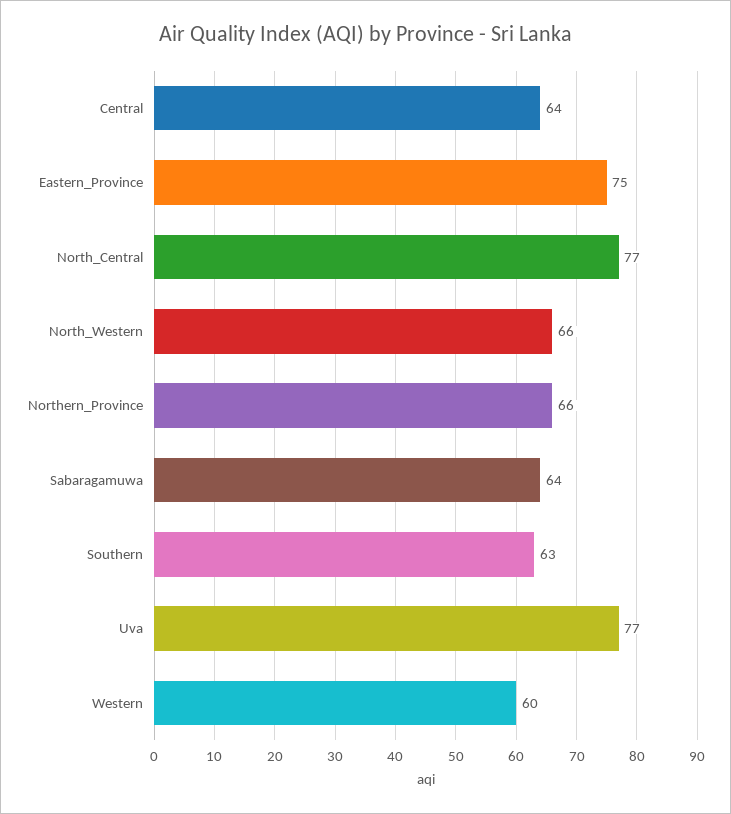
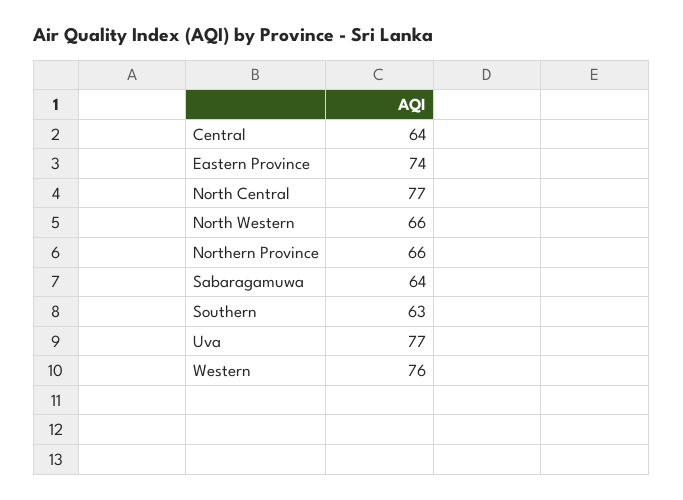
  {
    "Central": 64,
-   "Eastern_Province": 75,
+   "Eastern_Province": 74,
    "North_Central": 77,
    "North_Western": 66,
    "Northern_Province": 66,
    "Sabaragamuwa": 64,
    "Southern": 63,
    "Uva": 77,
-   "Western": 60
+   "Western": 76
  }

